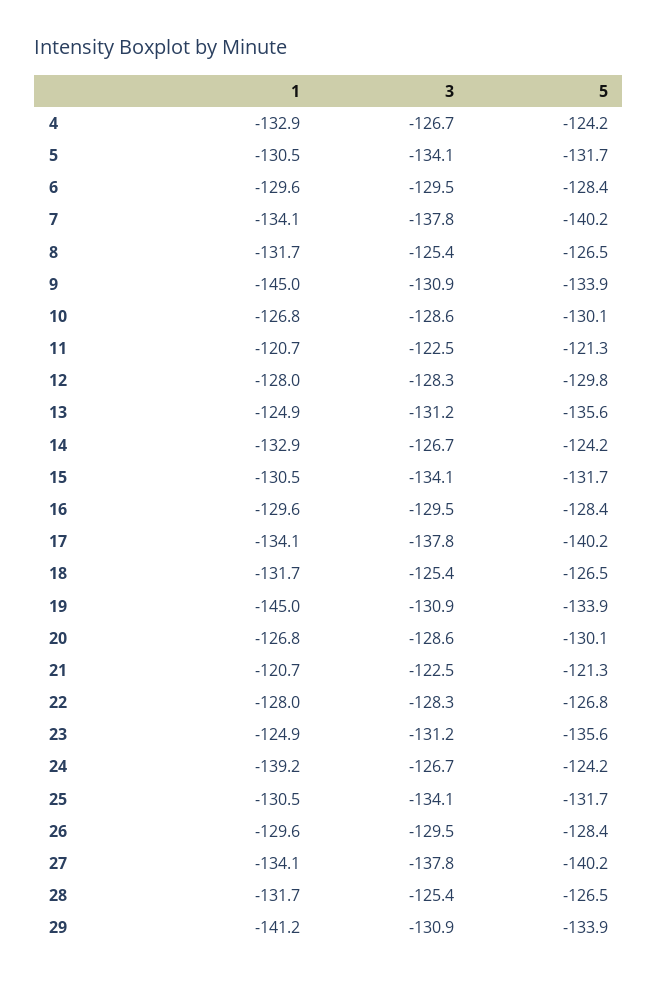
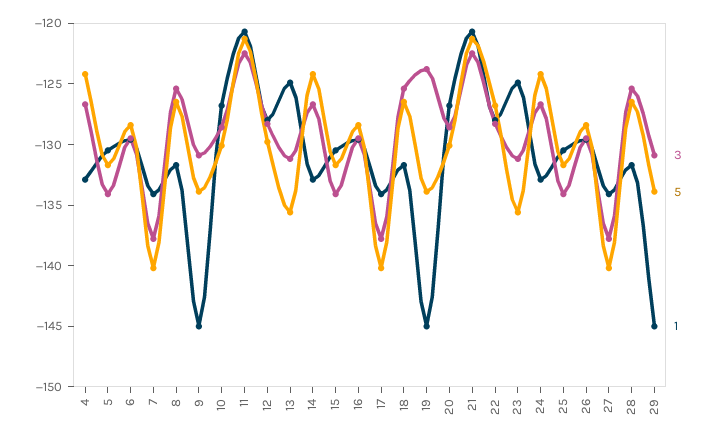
  {
    "1": {
      "4": -132.9,
      "5": -130.5,
      "6": -129.6,
      "7": -134.1,
      "8": -131.7,
      "9": -145,
      "10": -126.8,
      "11": -120.7,
      "12": -128,
      "13": -124.9,
      "14": -132.9,
      "15": -130.5,
      "16": -129.6,
      "17": -134.1,
      "18": -131.7,
      "19": -145,
      "20": -126.8,
      "21": -120.7,
      "22": -128,
      "23": -124.9,
-     "24": -139.2,
+     "24": -133,
      "25": -130.5,
      "26": -129.6,
      "27": -134.1,
      "28": -131.7,
-     "29": -141.2
+     "29": -145
    },
    "3": {
      "4": -126.7,
      "5": -134.1,
      "6": -129.5,
      "7": -137.8,
      "8": -125.4,
      "9": -130.9,
      "10": -128.6,
      "11": -122.5,
      "12": -128.3,
      "13": -131.2,
      "14": -126.7,
      "15": -134.1,
      "16": -129.5,
      "17": -137.8,
      "18": -125.4,
-     "19": -130.9,
+     "19": -124,
      "20": -128.6,
      "21": -122.5,
      "22": -128.3,
      "23": -131.2,
      "24": -126.7,
      "25": -134.1,
      "26": -129.5,
      "27": -137.8,
      "28": -125.4,
      "29": -130.9
    },
    "5": {
      "4": -124.2,
      "5": -131.7,
      "6": -128.4,
      "7": -140.2,
      "8": -126.5,
      "9": -133.9,
      "10": -130.1,
      "11": -121.3,
      "12": -129.8,
      "13": -135.6,
      "14": -124.2,
      "15": -131.7,
      "16": -128.4,
      "17": -140.2,
      "18": -126.5,
      "19": -133.9,
      "20": -130.1,
      "21": -121.3,
      "22": -126.8,
      "23": -135.6,
      "24": -124.2,
      "25": -131.7,
      "26": -128.4,
      "27": -140.2,
      "28": -126.5,
      "29": -133.9
    }
  }

